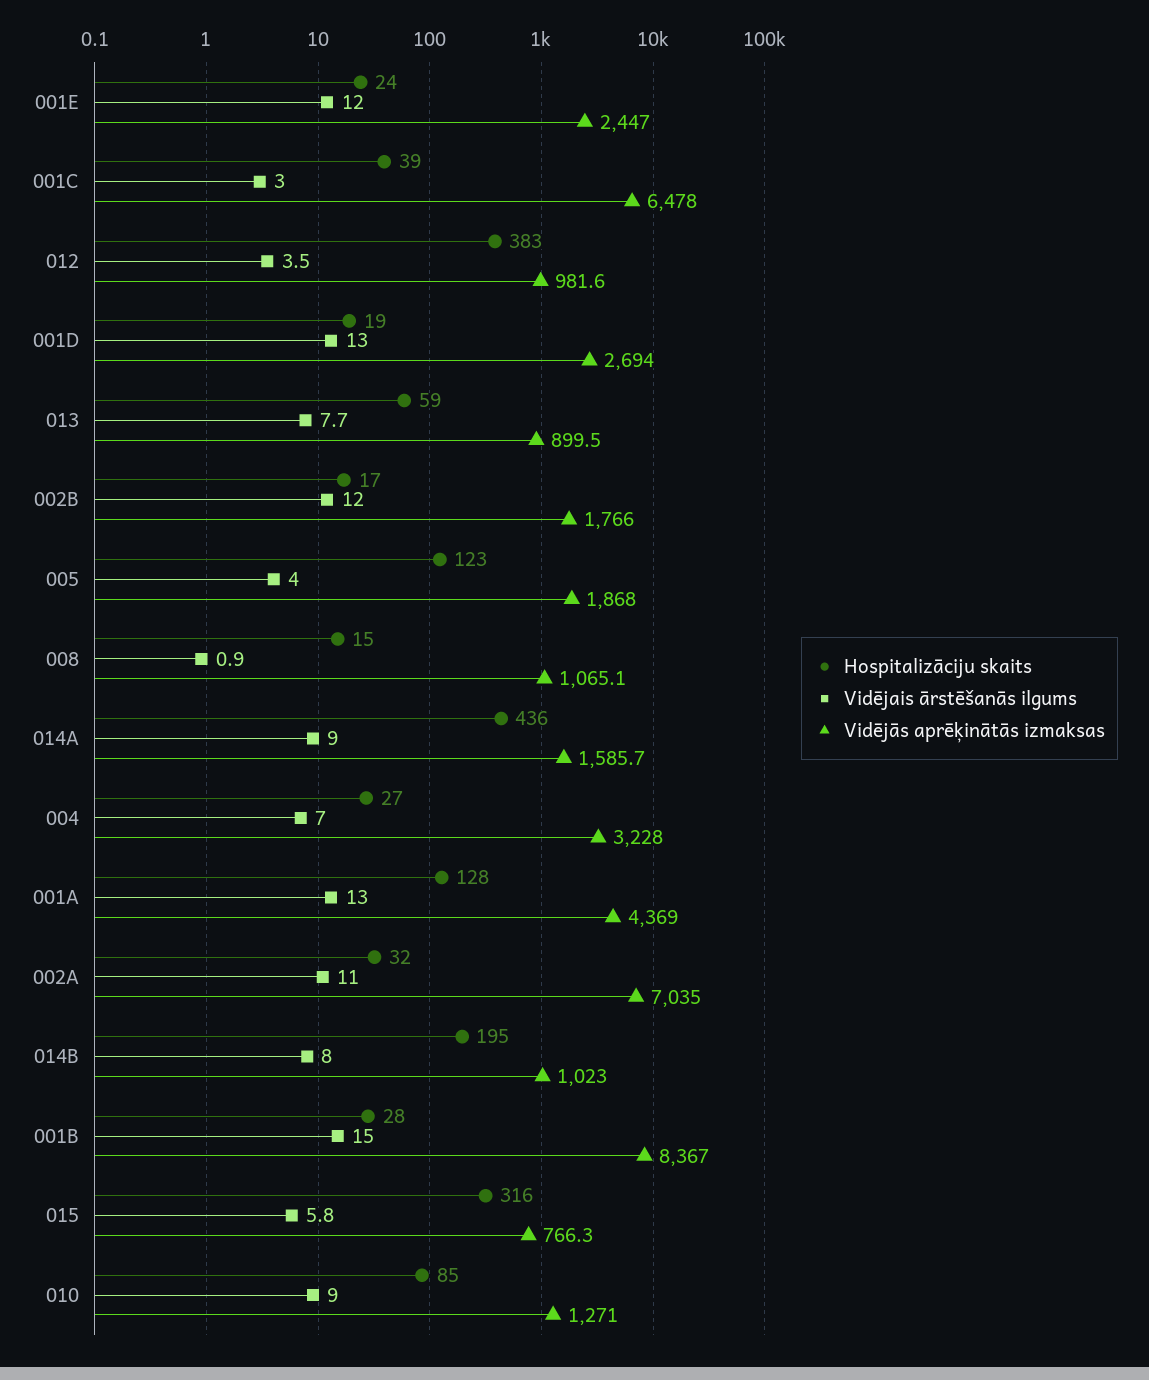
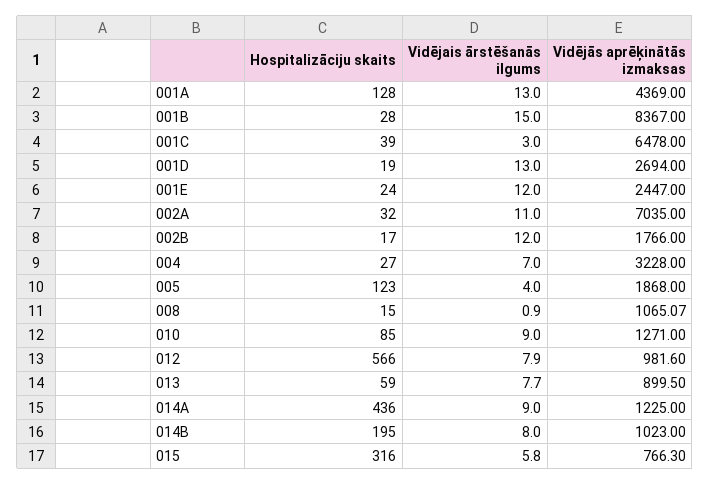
  {
    "Hospitalizāciju skaits": {
      "001E": 24,
      "001C": 39,
-     "012": 383,
+     "012": 566,
      "001D": 19,
      "013": 59,
      "002B": 17,
      "005": 123,
      "008": 15,
      "014A": 436,
      "004": 27,
      "001A": 128,
      "002A": 32,
      "014B": 195,
      "001B": 28,
      "015": 316,
      "010": 85
    },
    "Vidējais ārstēšanās ilgums": {
      "001E": 12,
      "001C": 3,
-     "012": 3.5,
+     "012": 7.9,
      "001D": 13,
      "013": 7.7,
      "002B": 12,
      "005": 4,
      "008": 0.9,
      "014A": 9,
      "004": 7,
      "001A": 13,
      "002A": 11,
      "014B": 8,
      "001B": 15,
      "015": 5.8,
      "010": 9
    },
    "Vidējās aprēķinātās izmaksas": {
      "001E": 2447,
      "001C": 6478,
      "012": 981.6,
      "001D": 2694,
      "013": 899.5,
      "002B": 1766,
      "005": 1868,
      "008": 1065.07,
-     "014A": 1585.7,
+     "014A": 1225,
      "004": 3228,
      "001A": 4369,
      "002A": 7035,
      "014B": 1023,
      "001B": 8367,
      "015": 766.3,
      "010": 1271
    }
  }

